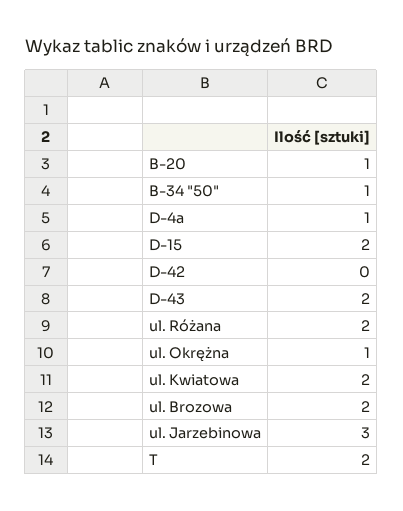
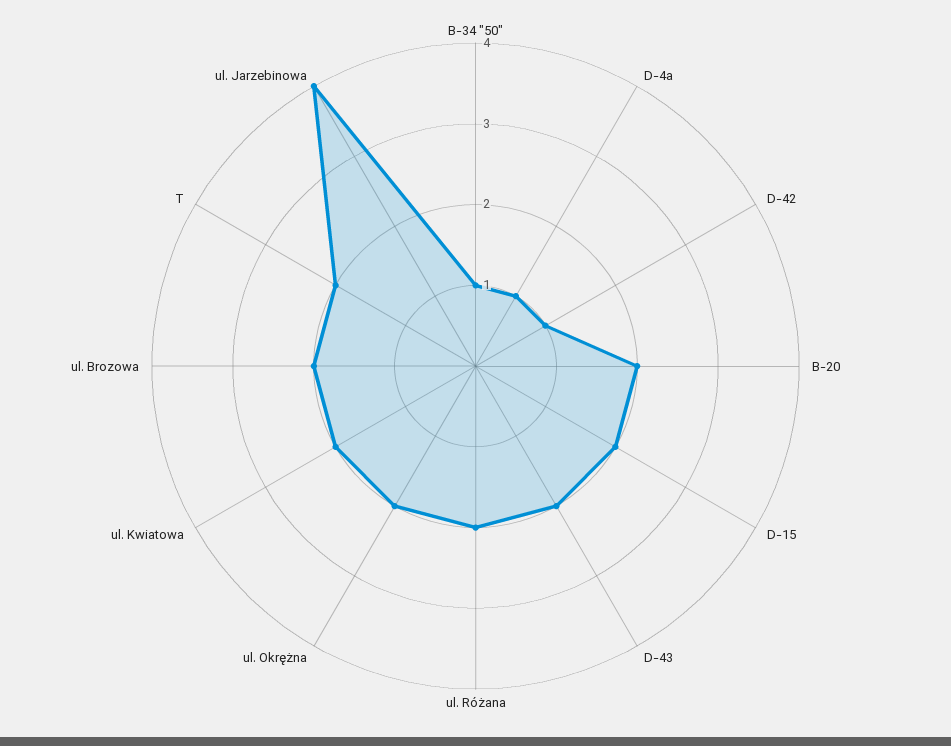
  {
-   "B-20": 1,
+   "B-20": 2,
    "B-34 \"50\"": 1,
    "D-4a": 1,
    "D-15": 2,
-   "D-42": 0,
+   "D-42": 1,
    "D-43": 2,
    "ul. Różana": 2,
-   "ul. Okrężna": 1,
+   "ul. Okrężna": 2,
    "ul. Kwiatowa": 2,
    "ul. Brozowa": 2,
-   "ul. Jarzebinowa": 3,
+   "ul. Jarzebinowa": 4,
    "T": 2
  }

